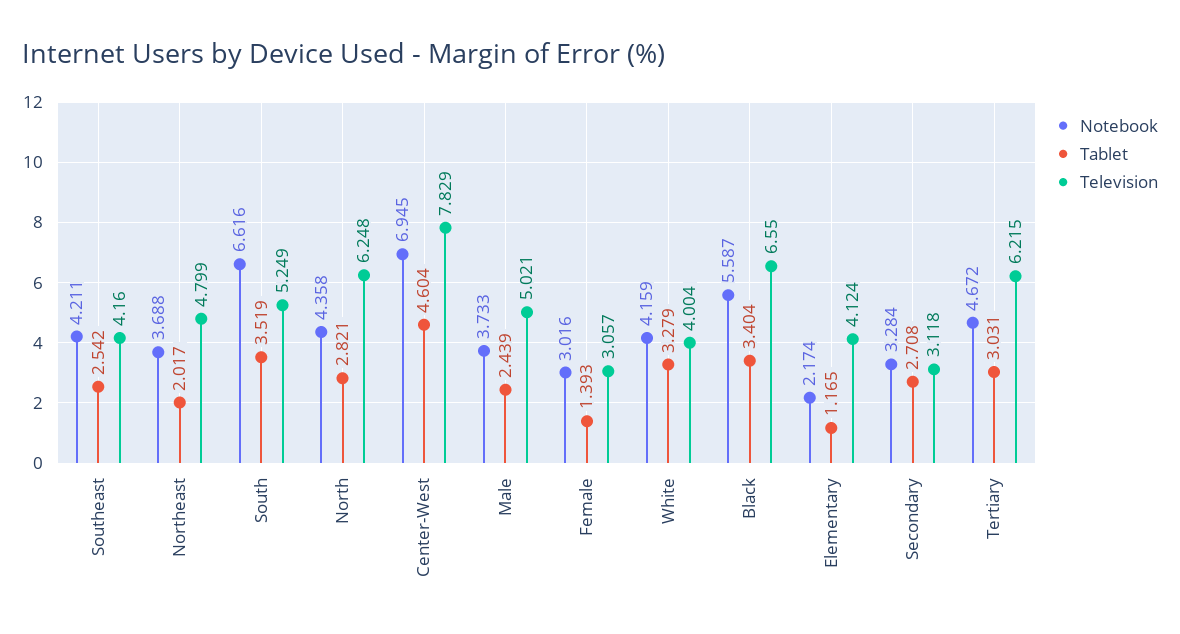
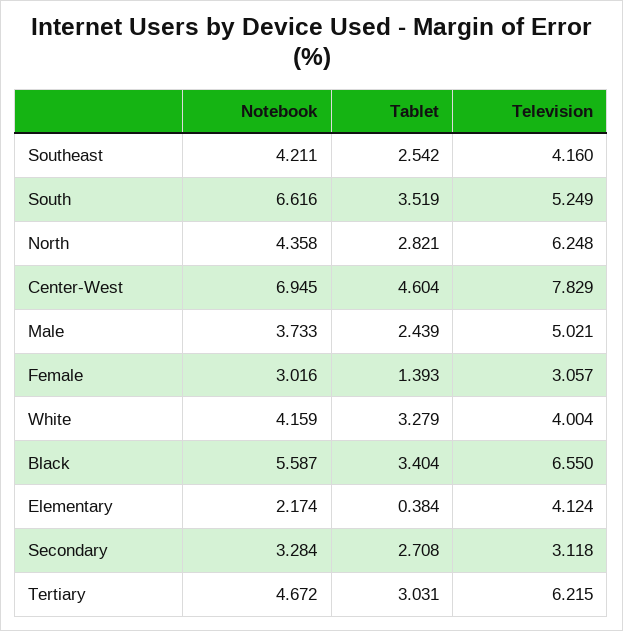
  {
    "Notebook": {
      "Southeast": 4.211,
-     "Northeast": 3.688,
      "South": 6.616,
      "North": 4.358,
      "Center-West": 6.945,
      "Male": 3.733,
      "Female": 3.016,
      "White": 4.159,
      "Black": 5.587,
      "Elementary": 2.174,
      "Secondary": 3.284,
      "Tertiary": 4.672
    },
    "Tablet": {
      "Southeast": 2.542,
-     "Northeast": 2.017,
      "South": 3.519,
      "North": 2.821,
      "Center-West": 4.604,
      "Male": 2.439,
      "Female": 1.393,
      "White": 3.279,
      "Black": 3.404,
-     "Elementary": 1.165,
+     "Elementary": 0.384,
      "Secondary": 2.708,
      "Tertiary": 3.031
    },
    "Television": {
      "Southeast": 4.16,
-     "Northeast": 4.799,
      "South": 5.249,
      "North": 6.248,
      "Center-West": 7.829,
      "Male": 5.021,
      "Female": 3.057,
      "White": 4.004,
      "Black": 6.55,
      "Elementary": 4.124,
      "Secondary": 3.118,
      "Tertiary": 6.215
    }
  }

